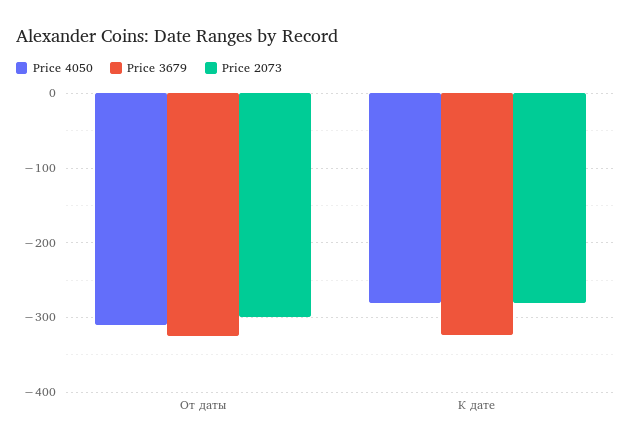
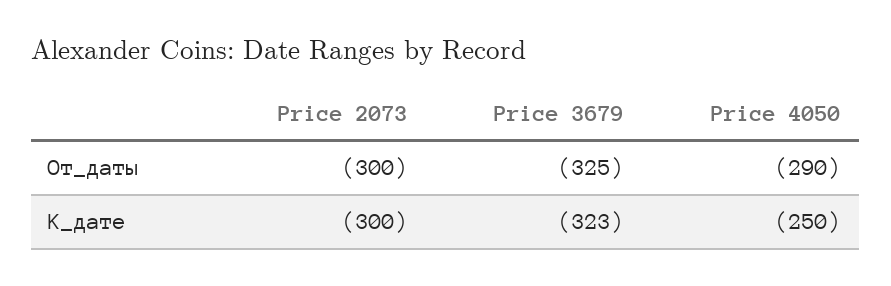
  {
    "Price 4050": {
-     "От даты": -310,
+     "От даты": -290,
-     "К дате": -280
+     "К дате": -250
    },
    "Price 3679": {
      "От даты": -325,
      "К дате": -323
    },
    "Price 2073": {
      "От даты": -300,
-     "К дате": -280
+     "К дате": -300
    }
  }

